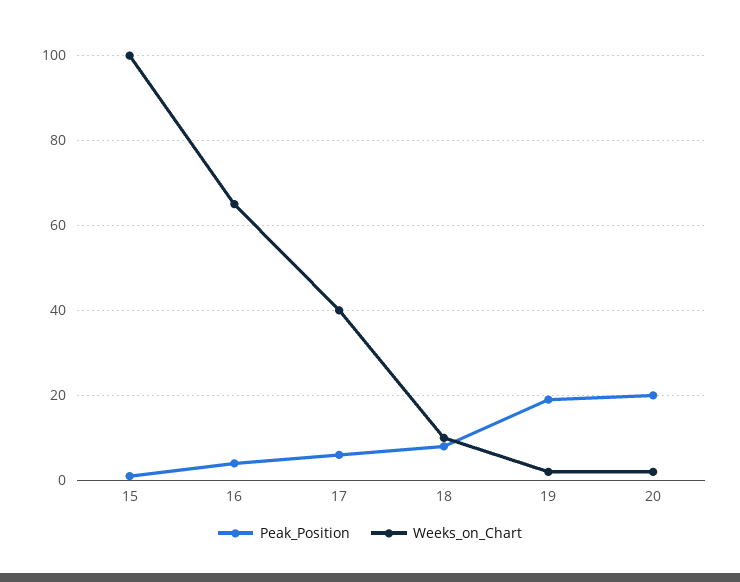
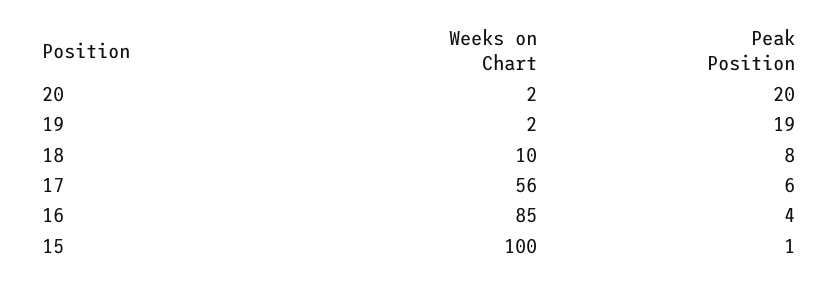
  {
    "Peak_Position": {
      "15": 1,
      "16": 4,
      "17": 6,
      "18": 8,
      "19": 19,
      "20": 20
    },
    "Weeks_on_Chart": {
      "15": 100,
-     "16": 65,
+     "16": 85,
-     "17": 40,
+     "17": 56,
      "18": 10,
      "19": 2,
      "20": 2
    }
  }

